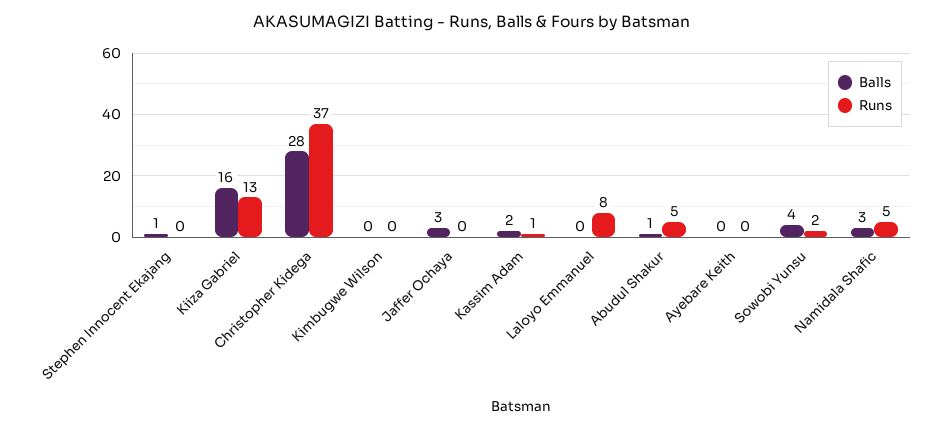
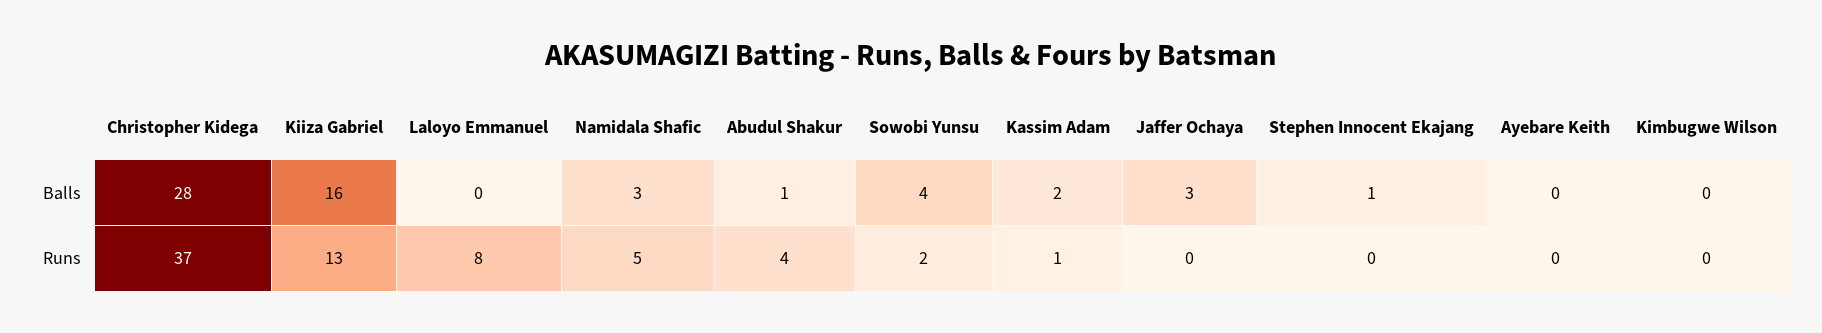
  {
    "Balls": {
      "Stephen Innocent Ekajang": 1,
      "Kiiza Gabriel": 16,
      "Christopher Kidega": 28,
      "Kimbugwe Wilson": 0,
      "Jaffer Ochaya": 3,
      "Kassim Adam": 2,
      "Laloyo Emmanuel": 0,
      "Abudul Shakur": 1,
      "Ayebare Keith": 0,
      "Sowobi Yunsu": 4,
      "Namidala Shafic": 3
    },
    "Runs": {
      "Stephen Innocent Ekajang": 0,
      "Kiiza Gabriel": 13,
      "Christopher Kidega": 37,
      "Kimbugwe Wilson": 0,
      "Jaffer Ochaya": 0,
      "Kassim Adam": 1,
      "Laloyo Emmanuel": 8,
-     "Abudul Shakur": 5,
+     "Abudul Shakur": 4,
      "Ayebare Keith": 0,
      "Sowobi Yunsu": 2,
      "Namidala Shafic": 5
    }
  }

